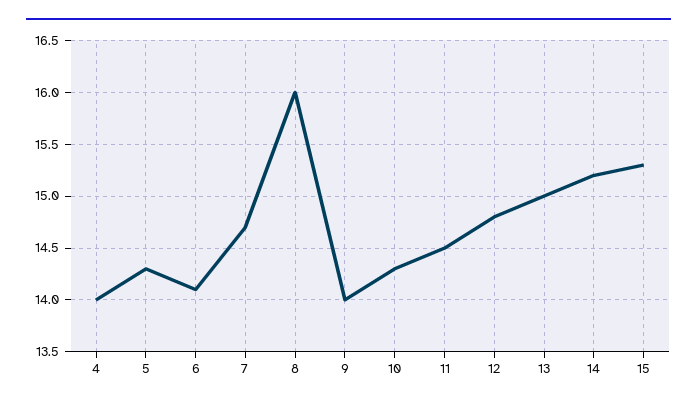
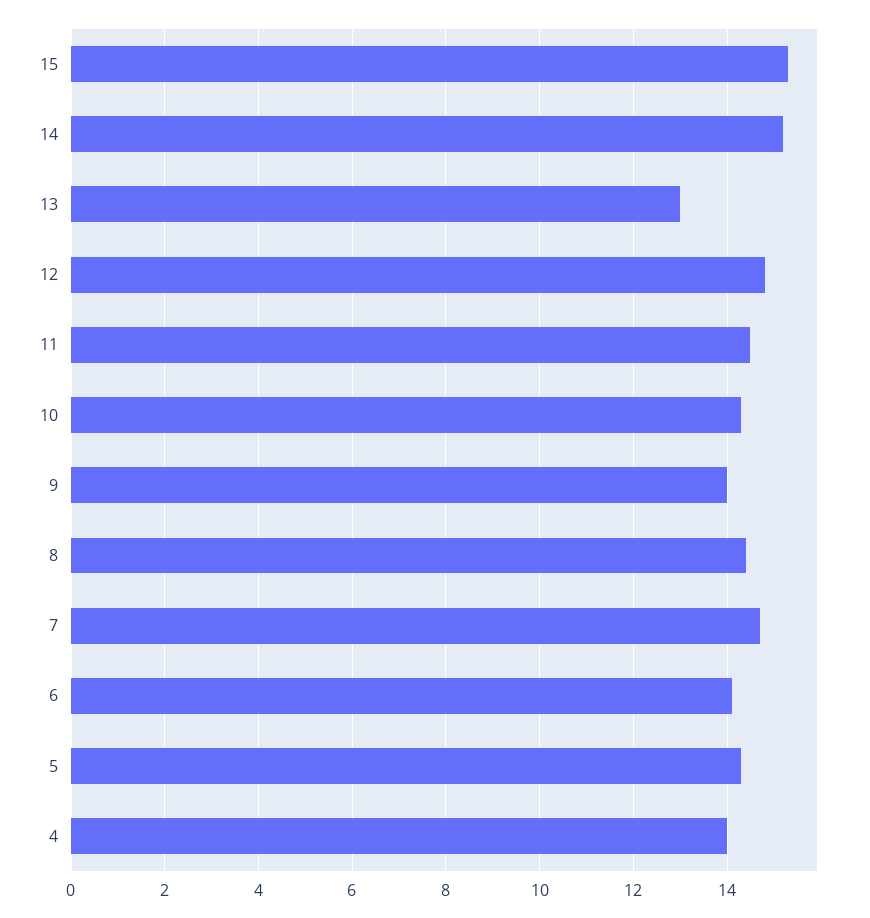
  {
    "4": 14,
    "5": 14.3,
    "6": 14.1,
    "7": 14.7,
-   "8": 16,
+   "8": 14.5,
    "9": 14,
    "10": 14.3,
    "11": 14.5,
    "12": 14.8,
-   "13": 15,
+   "13": 13,
    "14": 15.2,
    "15": 15.3
  }

